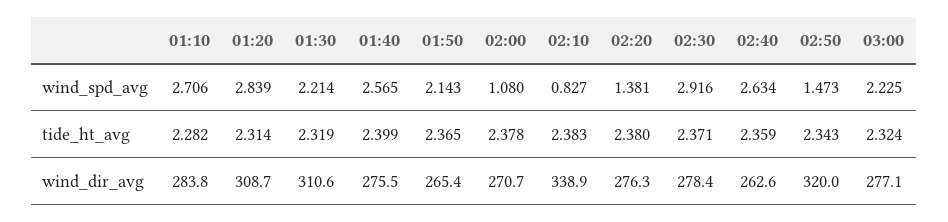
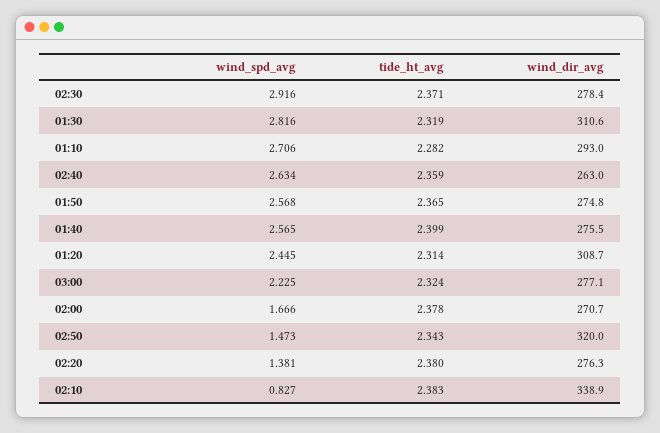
  {
    "01:10": {
      "wind_spd_avg": 2.706,
      "tide_ht_avg": 2.282,
-     "wind_dir_avg": 283.8
+     "wind_dir_avg": 293
    },
    "01:20": {
-     "wind_spd_avg": 2.839,
+     "wind_spd_avg": 2.445,
      "tide_ht_avg": 2.314,
      "wind_dir_avg": 308.7
    },
    "01:30": {
-     "wind_spd_avg": 2.214,
+     "wind_spd_avg": 2.816,
      "tide_ht_avg": 2.319,
      "wind_dir_avg": 310.6
    },
    "01:40": {
      "wind_spd_avg": 2.565,
      "tide_ht_avg": 2.399,
      "wind_dir_avg": 275.5
    },
    "01:50": {
-     "wind_spd_avg": 2.143,
+     "wind_spd_avg": 2.568,
      "tide_ht_avg": 2.365,
-     "wind_dir_avg": 265.4
+     "wind_dir_avg": 274.8
    },
    "02:00": {
-     "wind_spd_avg": 1.08,
+     "wind_spd_avg": 1.666,
      "tide_ht_avg": 2.378,
      "wind_dir_avg": 270.7
    },
    "02:10": {
      "wind_spd_avg": 0.827,
      "tide_ht_avg": 2.383,
      "wind_dir_avg": 338.9
    },
    "02:20": {
      "wind_spd_avg": 1.381,
      "tide_ht_avg": 2.38,
      "wind_dir_avg": 276.3
    },
    "02:30": {
      "wind_spd_avg": 2.916,
      "tide_ht_avg": 2.371,
      "wind_dir_avg": 278.4
    },
    "02:40": {
      "wind_spd_avg": 2.634,
      "tide_ht_avg": 2.359,
-     "wind_dir_avg": 262.6
+     "wind_dir_avg": 263
    },
    "02:50": {
      "wind_spd_avg": 1.473,
      "tide_ht_avg": 2.343,
      "wind_dir_avg": 320
    },
    "03:00": {
      "wind_spd_avg": 2.225,
      "tide_ht_avg": 2.324,
      "wind_dir_avg": 277.1
    }
  }

